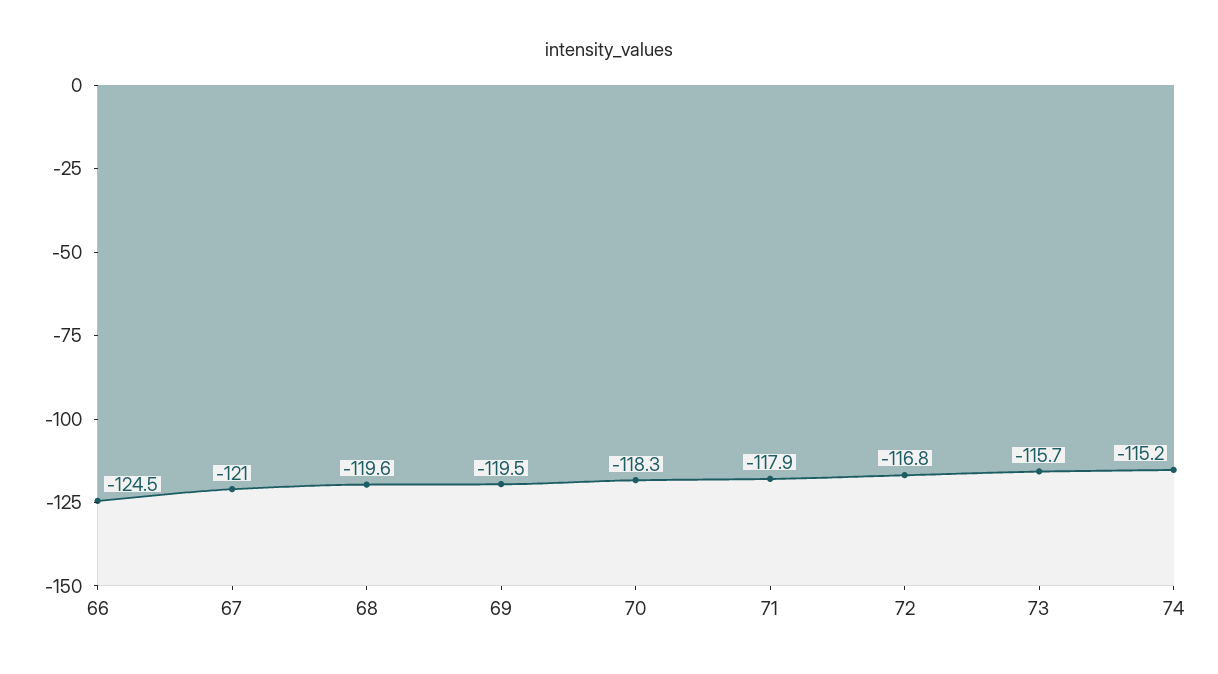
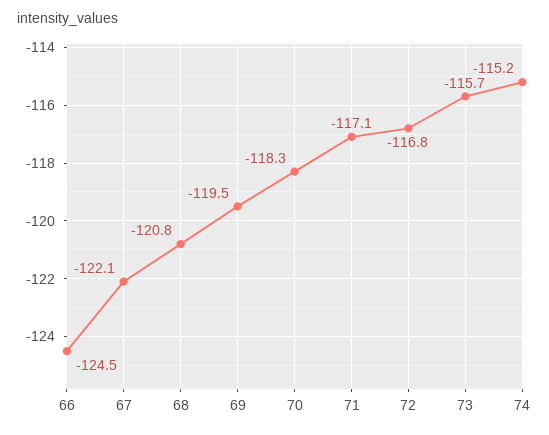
  {
    "66": -124.5,
-   "67": -121,
+   "67": -122.1,
-   "68": -119.6,
+   "68": -120.8,
    "69": -119.5,
    "70": -118.3,
-   "71": -117.9,
+   "71": -117.1,
    "72": -116.8,
    "73": -115.7,
    "74": -115.2
  }

